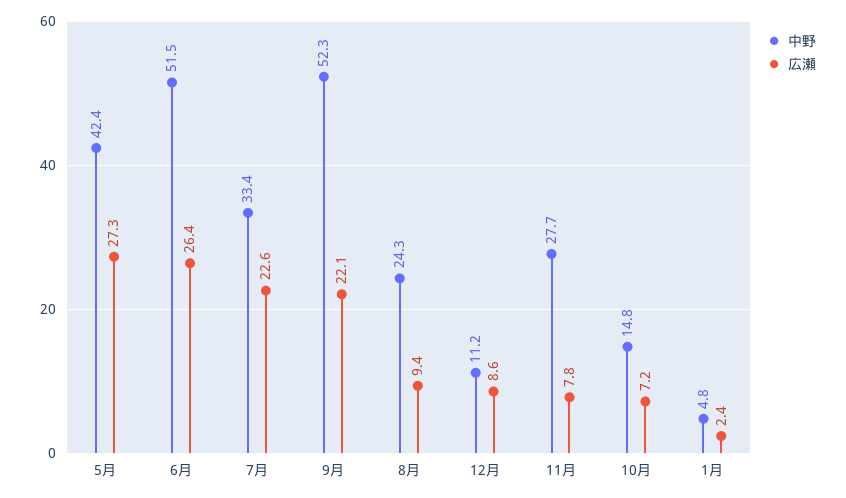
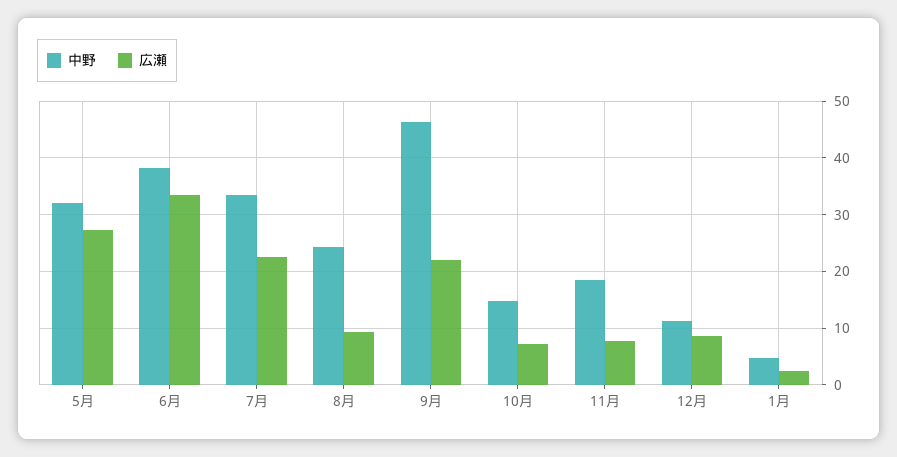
  {
    "中野": {
-     "5月": 42.4,
+     "5月": 32,
-     "6月": 51.5,
+     "6月": 38,
      "7月": 33.4,
-     "9月": 52.3,
+     "9月": 46,
      "8月": 24.3,
      "12月": 11.2,
-     "11月": 27.7,
+     "11月": 18,
      "10月": 14.8,
      "1月": 4.8
    },
    "広瀬": {
      "5月": 27.3,
-     "6月": 26.4,
+     "6月": 34,
      "7月": 22.6,
      "9月": 22.1,
      "8月": 9.4,
      "12月": 8.6,
      "11月": 7.8,
      "10月": 7.2,
      "1月": 2.4
    }
  }

